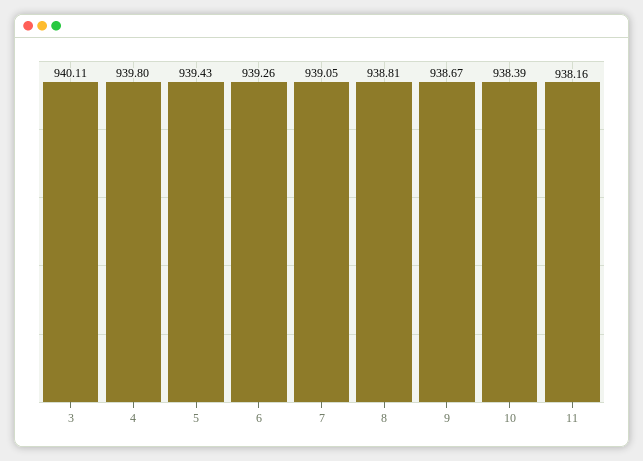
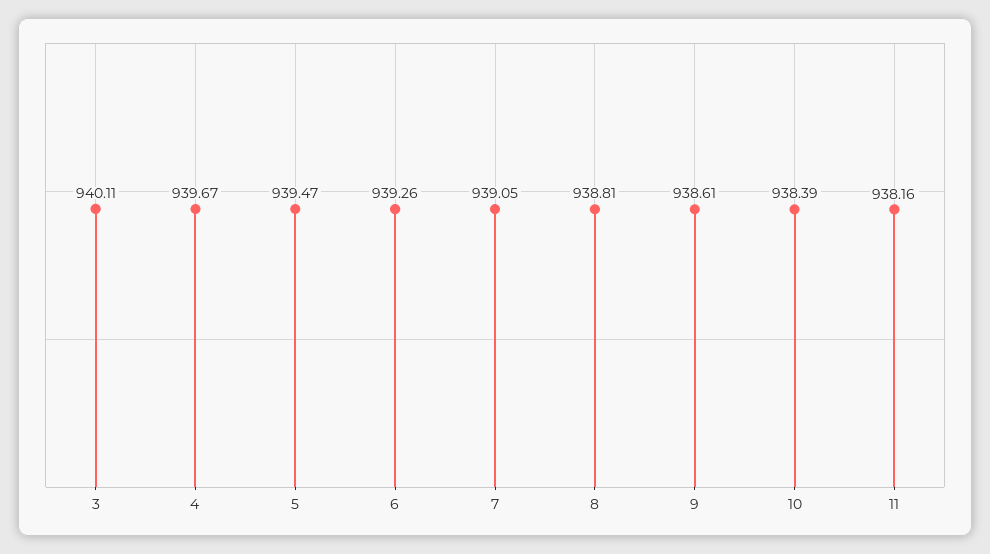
  {
    "3": 940.11,
-   "4": 939.8,
+   "4": 939.67,
-   "5": 939.43,
+   "5": 939.47,
    "6": 939.26,
    "7": 939.05,
    "8": 938.81,
-   "9": 938.67,
+   "9": 938.61,
    "10": 938.39,
    "11": 938.16
  }

